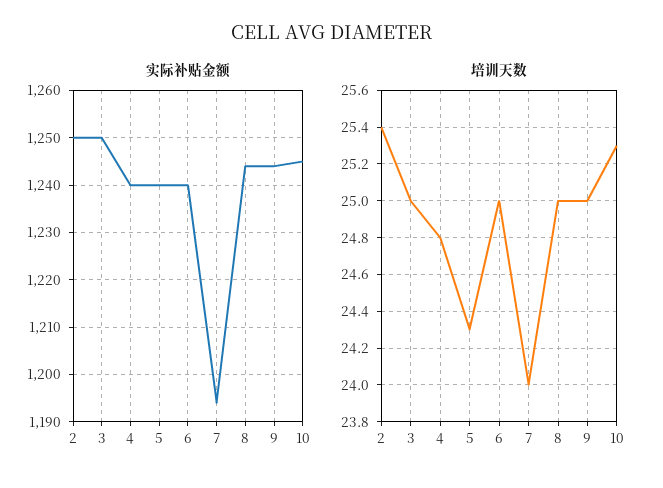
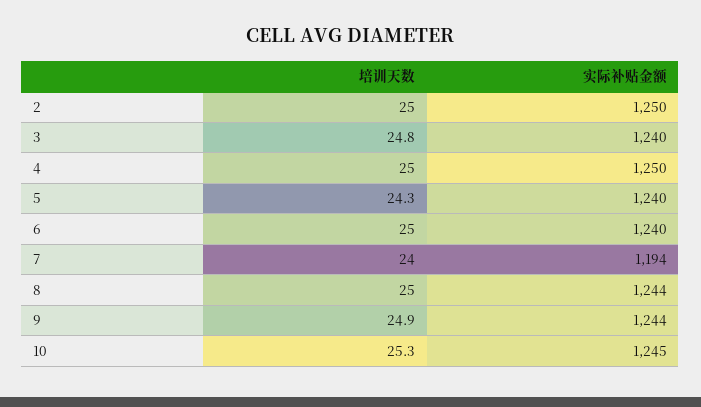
  {
    "实际补贴金额": {
      "2": 1250,
-     "3": 1250,
+     "3": 1240,
-     "4": 1240,
+     "4": 1250,
      "5": 1240,
      "6": 1240,
      "7": 1194,
      "8": 1244,
      "9": 1244,
      "10": 1245
    },
    "培训天数": {
-     "2": 25.4,
+     "2": 25,
-     "3": 25,
+     "3": 24.8,
-     "4": 24.8,
+     "4": 25,
      "5": 24.3,
      "6": 25,
      "7": 24,
      "8": 25,
-     "9": 25,
+     "9": 24.9,
      "10": 25.3
    }
  }

